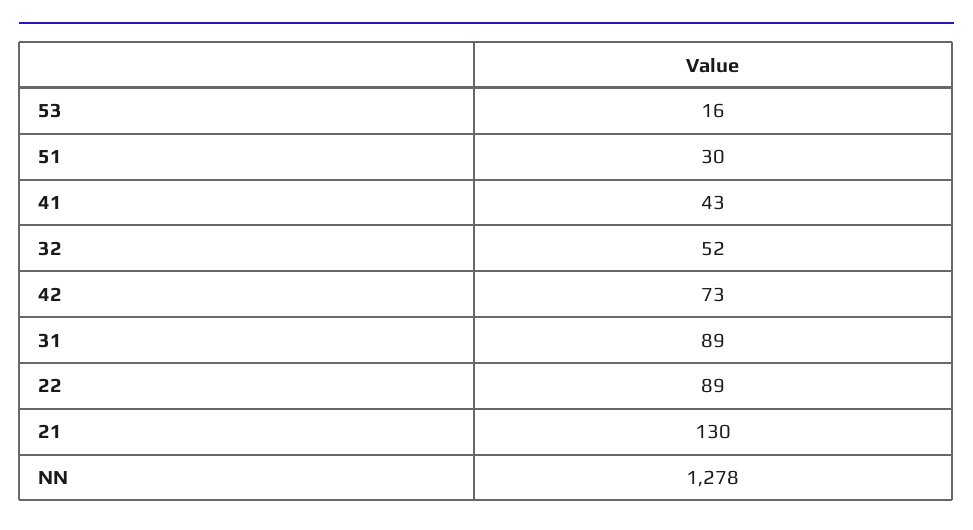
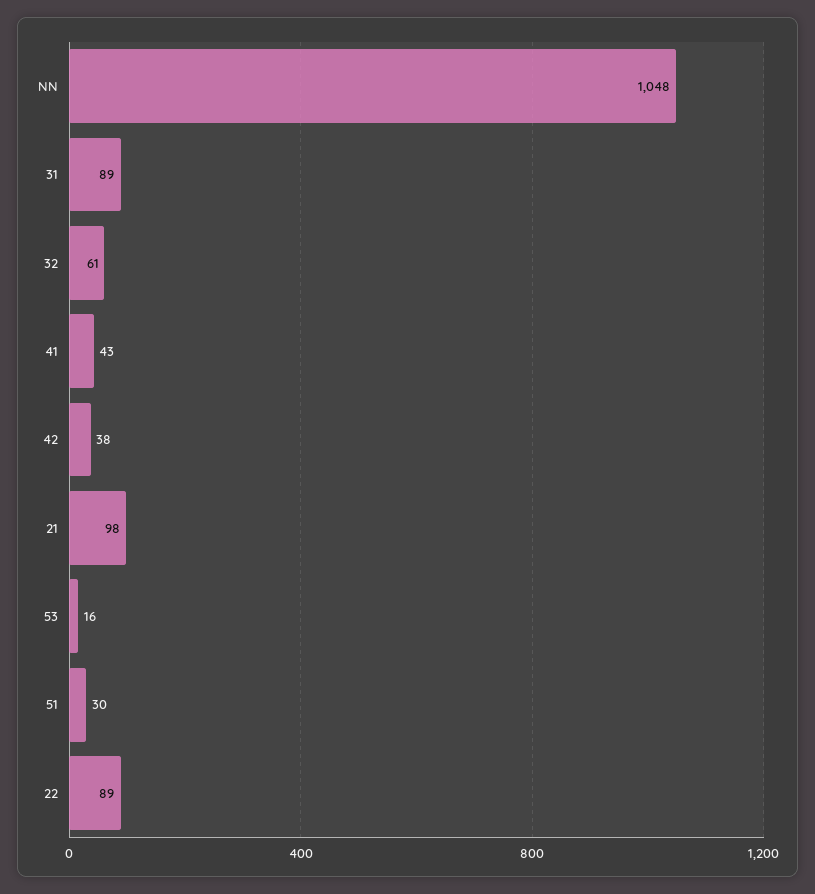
  {
    "53": 16,
    "51": 30,
    "41": 43,
-   "32": 52,
+   "32": 61,
-   "42": 73,
+   "42": 38,
    "31": 89,
    "22": 89,
-   "21": 130,
+   "21": 98,
-   "NN": 1278
+   "NN": 1048
  }

